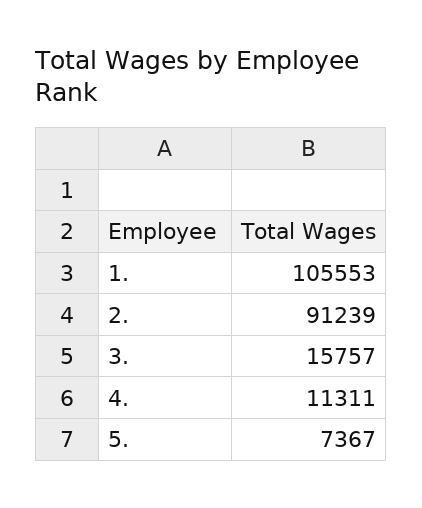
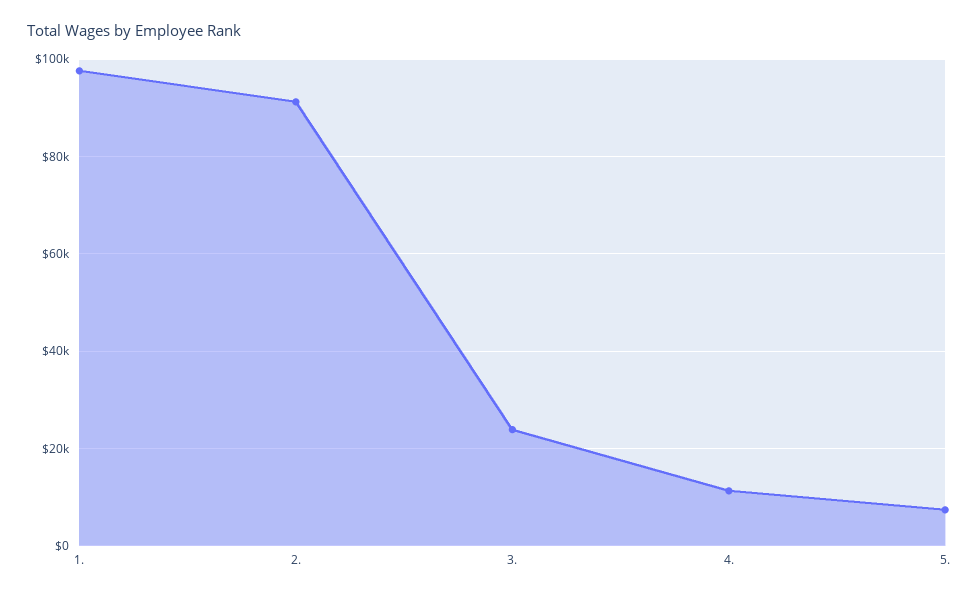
  {
-   "1.": 105553,
+   "1.": 98000,
    "2.": 91239,
-   "3.": 15757,
+   "3.": 24000,
    "4.": 11311,
    "5.": 7367
  }

